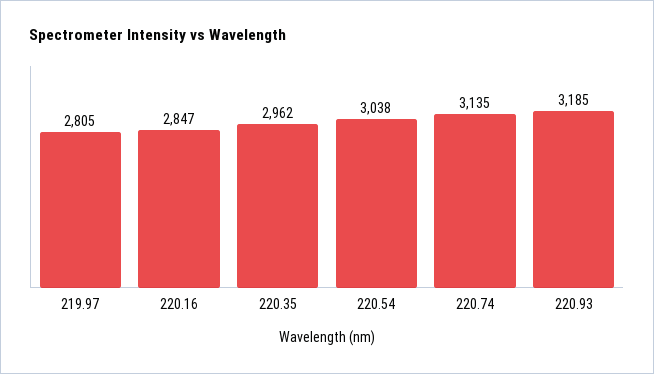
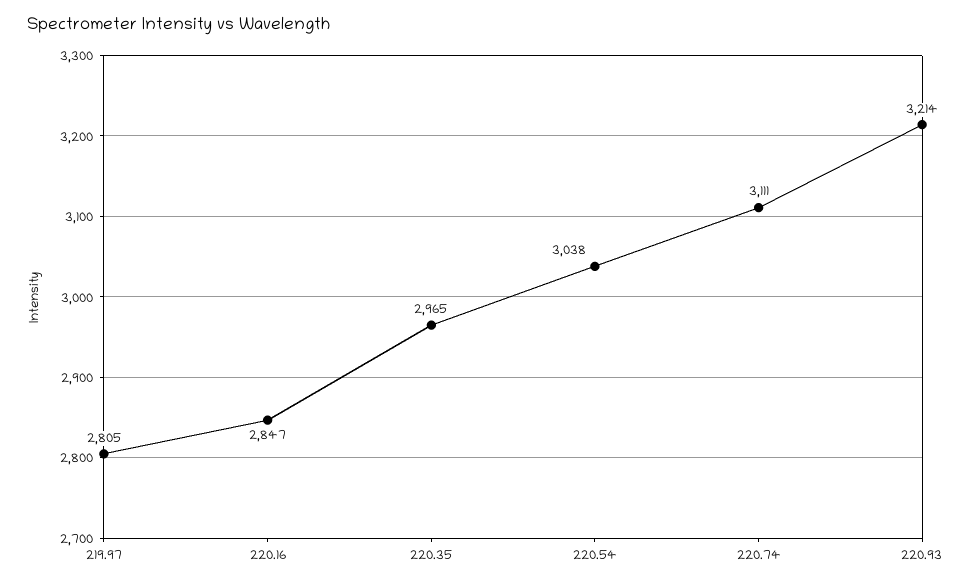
  {
    "219.97": 2805,
    "220.16": 2847,
-   "220.35": 2962,
+   "220.35": 2965,
    "220.54": 3038,
-   "220.74": 3135,
+   "220.74": 3111,
-   "220.93": 3185
+   "220.93": 3214
  }

